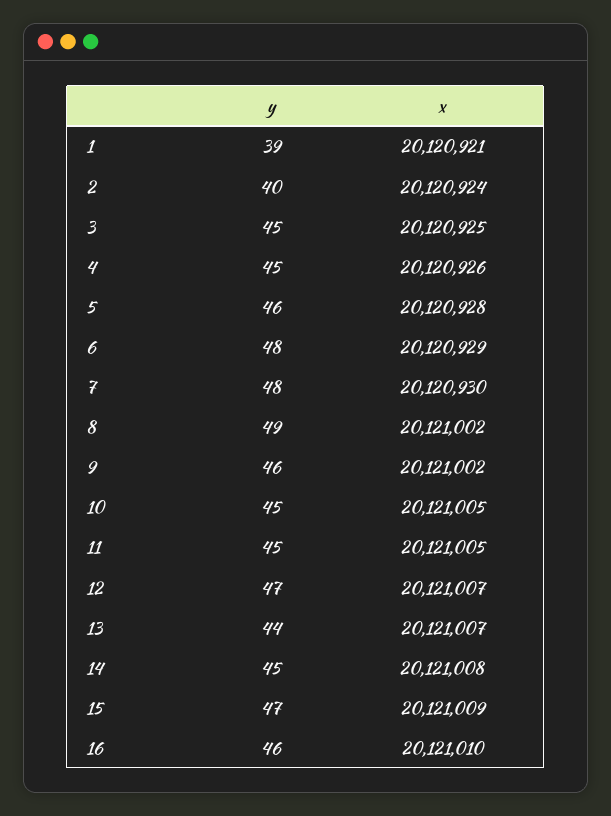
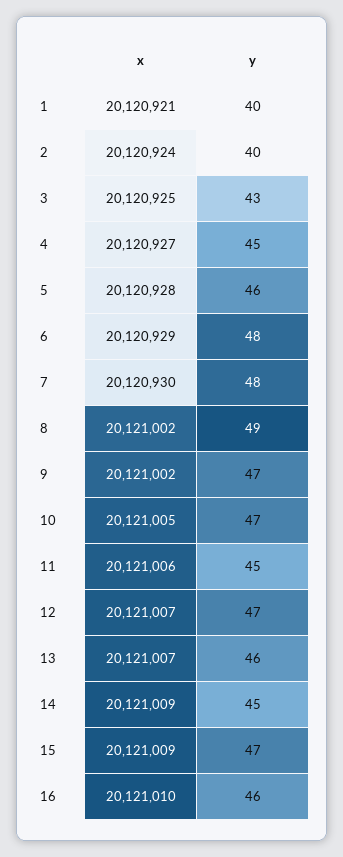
  {
    "y": {
-     "1": 39,
+     "1": 40,
      "2": 40,
-     "3": 45,
+     "3": 43,
      "4": 45,
      "5": 46,
      "6": 48,
      "7": 48,
      "8": 49,
-     "9": 46,
+     "9": 47,
-     "10": 45,
+     "10": 47,
      "11": 45,
      "12": 47,
-     "13": 44,
+     "13": 46,
      "14": 45,
      "15": 47,
      "16": 46
    },
    "x": {
      "1": 20120921,
      "2": 20120924,
      "3": 20120925,
-     "4": 20120926,
+     "4": 20120927,
      "5": 20120928,
      "6": 20120929,
      "7": 20120930,
      "8": 20121002,
      "9": 20121002,
      "10": 20121005,
-     "11": 20121005,
+     "11": 20121006,
      "12": 20121007,
      "13": 20121007,
-     "14": 20121008,
+     "14": 20121009,
      "15": 20121009,
      "16": 20121010
    }
  }

